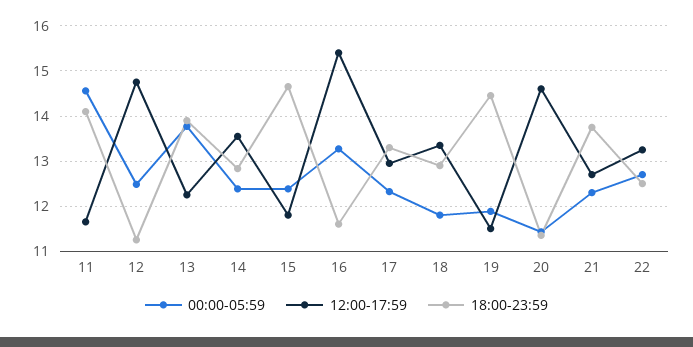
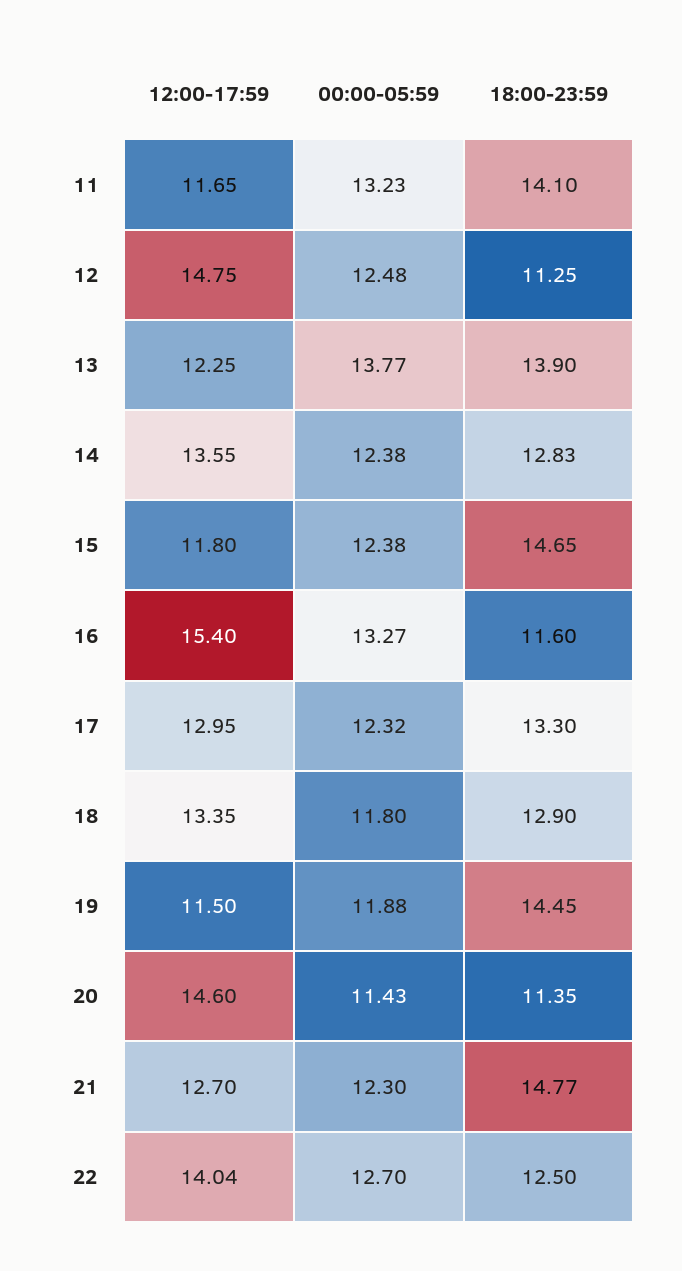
  {
    "00:00-05:59": {
-     "11": 14.6,
+     "11": 13.23,
      "12": 12.48,
      "13": 13.77,
      "14": 12.38,
      "15": 12.38,
      "16": 13.27,
      "17": 12.32,
      "18": 11.8,
      "19": 11.88,
      "20": 11.43,
      "21": 12.3,
      "22": 12.7
    },
    "12:00-17:59": {
      "11": 11.65,
      "12": 14.75,
      "13": 12.25,
      "14": 13.55,
      "15": 11.8,
      "16": 15.4,
      "17": 12.95,
      "18": 13.35,
      "19": 11.5,
      "20": 14.6,
      "21": 12.7,
-     "22": 13.2
+     "22": 14.04
    },
    "18:00-23:59": {
      "11": 14.1,
      "12": 11.25,
      "13": 13.9,
      "14": 12.83,
      "15": 14.65,
      "16": 11.6,
      "17": 13.3,
      "18": 12.9,
      "19": 14.45,
      "20": 11.35,
-     "21": 13.8,
+     "21": 14.77,
      "22": 12.5
    }
  }

